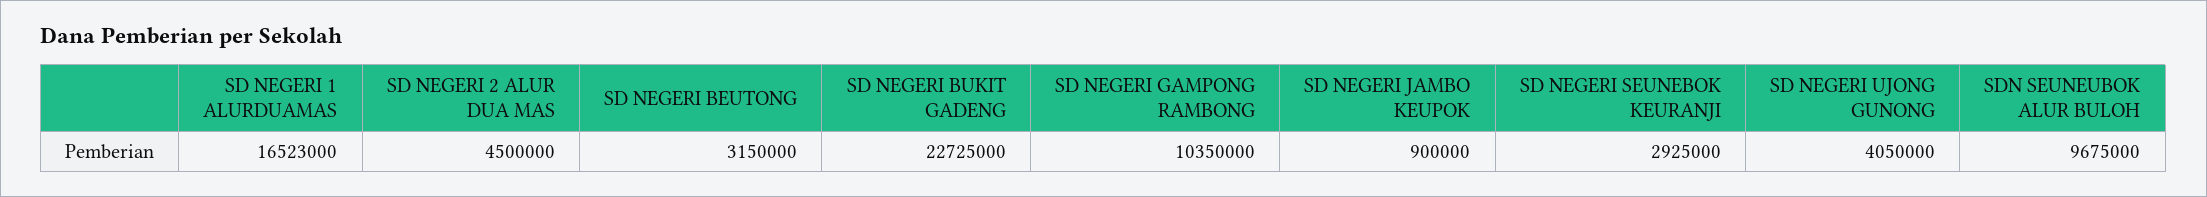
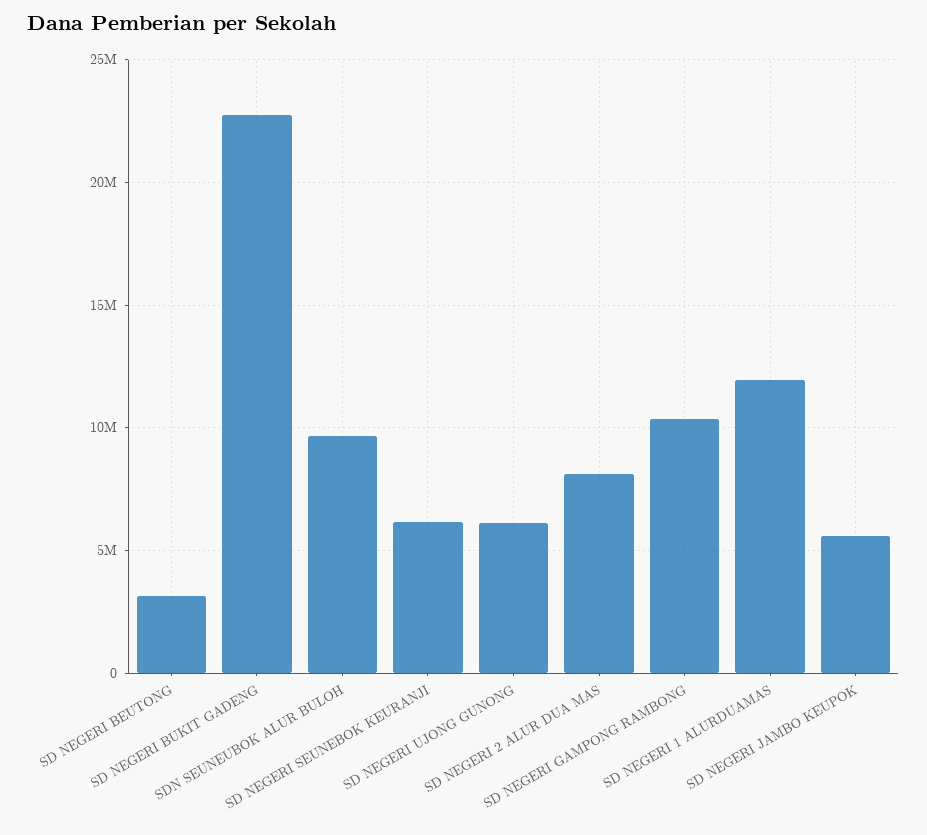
  {
-   "SD NEGERI 1 ALURDUAMAS": 16523000,
+   "SD NEGERI 1 ALURDUAMAS": 12000000,
-   "SD NEGERI 2 ALUR DUA MAS": 4500000,
+   "SD NEGERI 2 ALUR DUA MAS": 8000000,
    "SD NEGERI BEUTONG": 3150000,
    "SD NEGERI BUKIT GADENG": 22725000,
    "SD NEGERI GAMPONG RAMBONG": 10350000,
-   "SD NEGERI JAMBO KEUPOK": 900000,
+   "SD NEGERI JAMBO KEUPOK": 5500000,
-   "SD NEGERI SEUNEBOK KEURANJI": 2925000,
+   "SD NEGERI SEUNEBOK KEURANJI": 6000000,
-   "SD NEGERI UJONG GUNONG": 4050000,
+   "SD NEGERI UJONG GUNONG": 6000000,
    "SDN SEUNEUBOK ALUR BULOH": 9675000
  }

